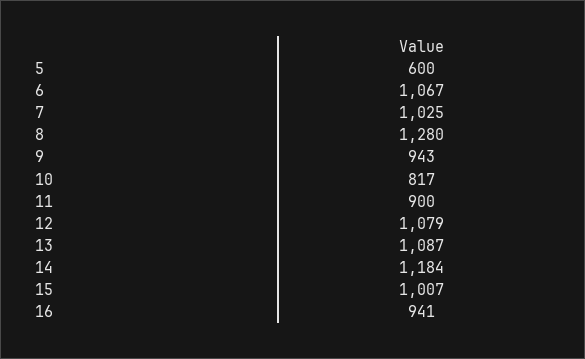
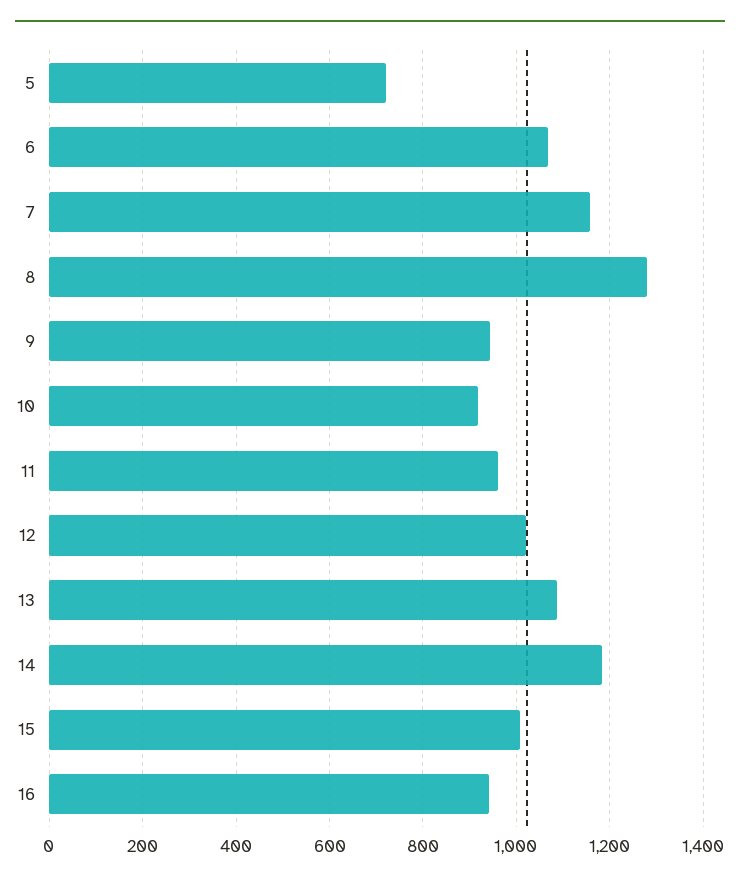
  {
-   "5": 600,
+   "5": 720,
    "6": 1067,
-   "7": 1025,
+   "7": 1160,
    "8": 1280,
    "9": 943,
-   "10": 817,
+   "10": 920,
-   "11": 900,
+   "11": 960,
-   "12": 1079,
+   "12": 1020,
    "13": 1087,
    "14": 1184,
    "15": 1007,
    "16": 941
  }

